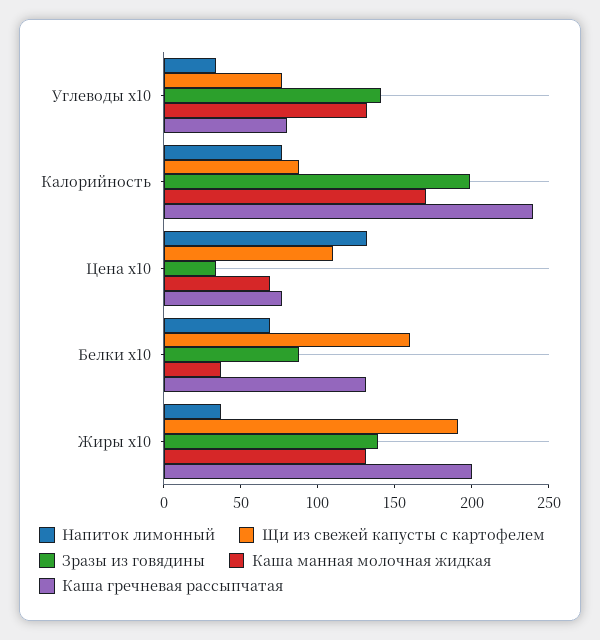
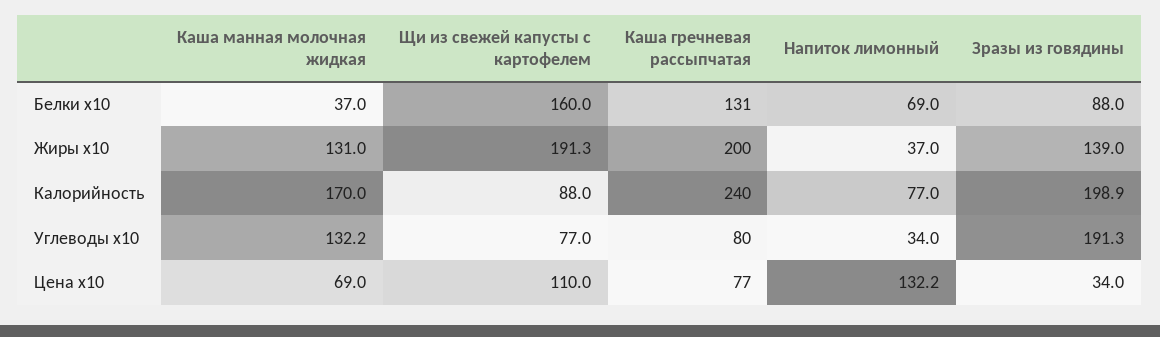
  {
    "Напиток лимонный": {
      "Углеводы x10": 34,
      "Калорийность": 77,
      "Цена x10": 132.2,
      "Белки x10": 69,
      "Жиры x10": 37
    },
    "Щи из свежей капусты с картофелем": {
      "Углеводы x10": 77,
      "Калорийность": 88,
      "Цена x10": 110,
      "Белки x10": 160,
      "Жиры x10": 191.3
    },
    "Зразы из говядины": {
-     "Углеводы x10": 140,
+     "Углеводы x10": 191.3,
      "Калорийность": 198.9,
      "Цена x10": 34,
      "Белки x10": 88,
      "Жиры x10": 139
    },
    "Каша манная молочная жидкая": {
      "Углеводы x10": 132.2,
      "Калорийность": 170,
      "Цена x10": 69,
      "Белки x10": 37,
      "Жиры x10": 131
    },
    "Каша гречневая рассыпчатая": {
      "Углеводы x10": 80,
      "Калорийность": 240,
      "Цена x10": 77,
      "Белки x10": 131,
      "Жиры x10": 200
    }
  }

